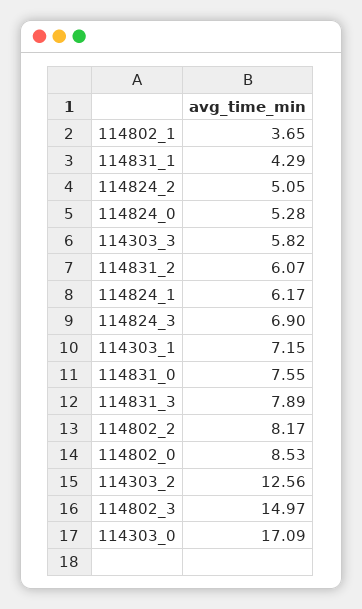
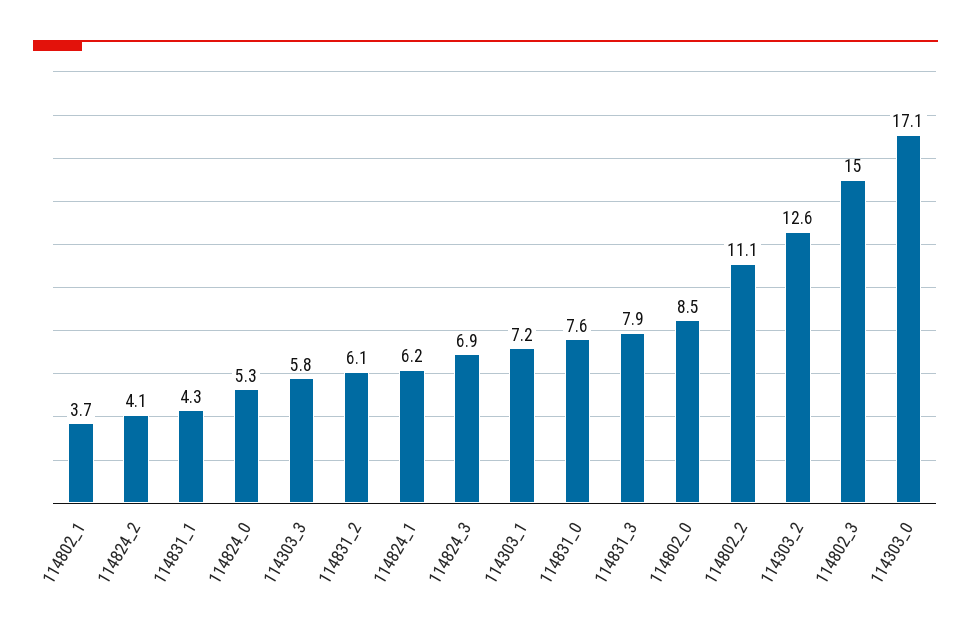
  {
    "114802_1": 3.65,
    "114831_1": 4.29,
-   "114824_2": 5.05,
+   "114824_2": 4.1,
    "114824_0": 5.28,
    "114303_3": 5.82,
    "114831_2": 6.07,
    "114824_1": 6.17,
    "114824_3": 6.9,
    "114303_1": 7.15,
    "114831_0": 7.55,
    "114831_3": 7.89,
-   "114802_2": 8.17,
+   "114802_2": 11.1,
    "114802_0": 8.53,
    "114303_2": 12.56,
    "114802_3": 14.97,
    "114303_0": 17.09
  }

